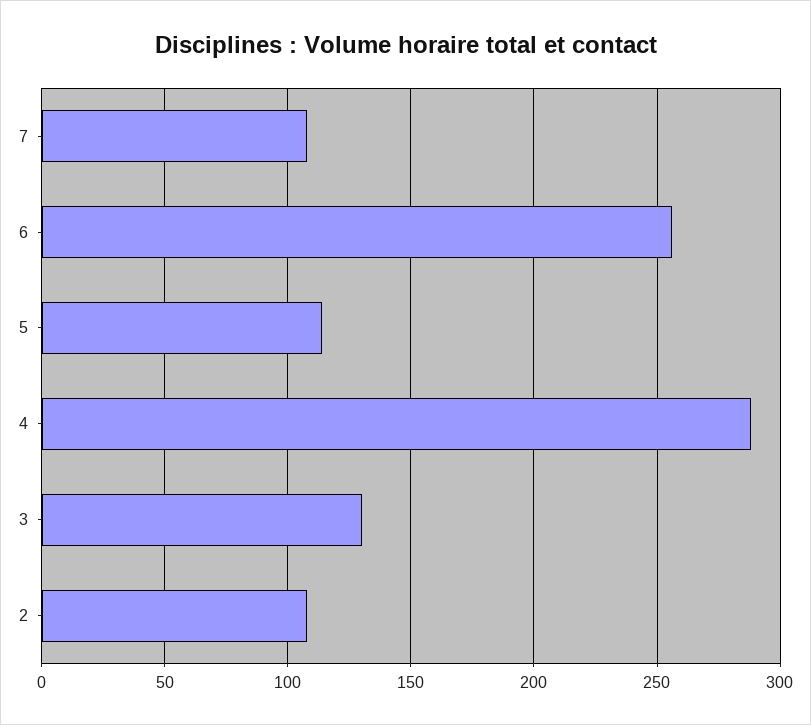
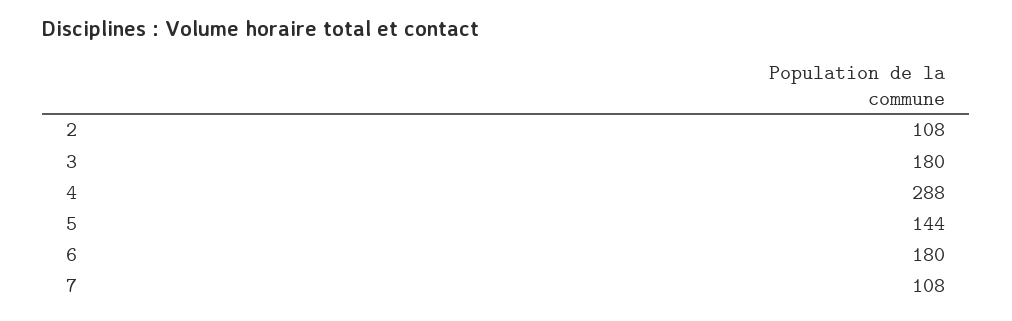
  {
    "7": 108,
-   "6": 255,
+   "6": 180,
-   "5": 115,
+   "5": 144,
    "4": 288,
-   "3": 130,
+   "3": 180,
    "2": 108
  }

